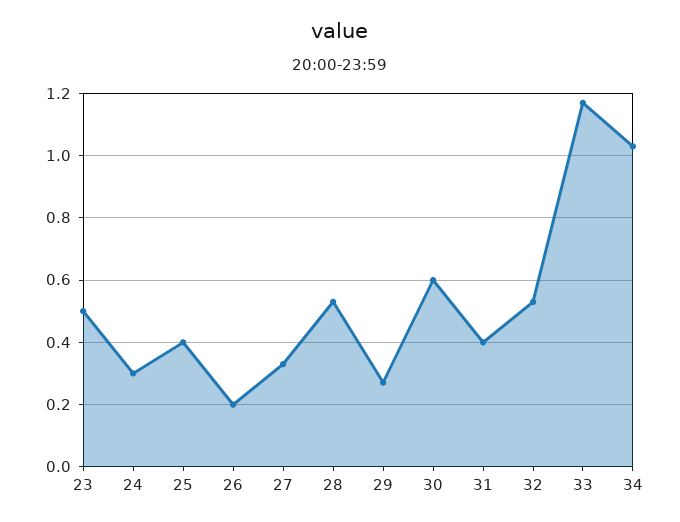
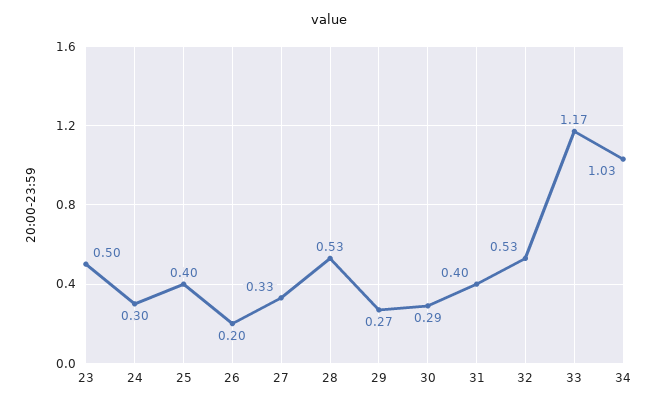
  {
    "23": 0.5,
    "24": 0.3,
    "25": 0.4,
    "26": 0.2,
    "27": 0.33,
    "28": 0.53,
    "29": 0.27,
-   "30": 0.6,
+   "30": 0.29,
    "31": 0.4,
    "32": 0.53,
    "33": 1.17,
    "34": 1.03
  }

